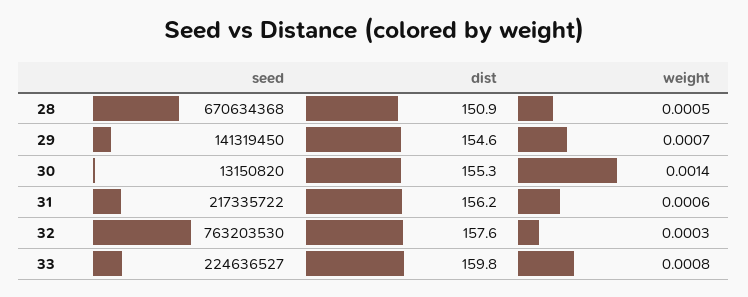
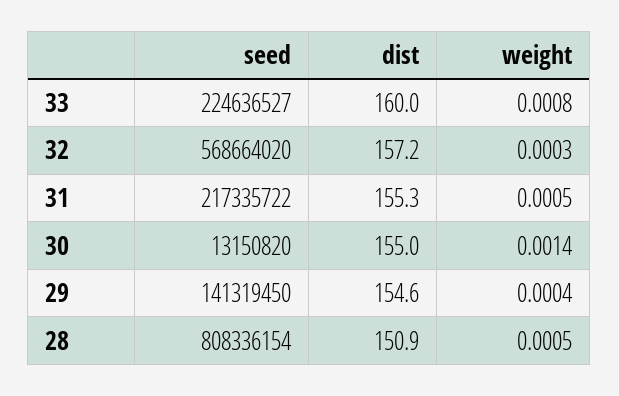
  {
    "seed": {
-     "28": 670634368,
+     "28": 808336154,
      "29": 141319450,
      "30": 13150820,
      "31": 217335722,
-     "32": 763203530,
+     "32": 568664020,
      "33": 224636527
    },
    "dist": {
      "28": 150.9,
      "29": 154.6,
-     "30": 155.3,
+     "30": 155,
-     "31": 156.2,
+     "31": 155.3,
-     "32": 157.6,
+     "32": 157.2,
-     "33": 159.8
+     "33": 160
    },
    "weight": {
      "28": 0.0005,
-     "29": 0.0007,
+     "29": 0.0004,
      "30": 0.0014,
-     "31": 0.0006,
+     "31": 0.0005,
      "32": 0.0003,
      "33": 0.0008
    }
  }

